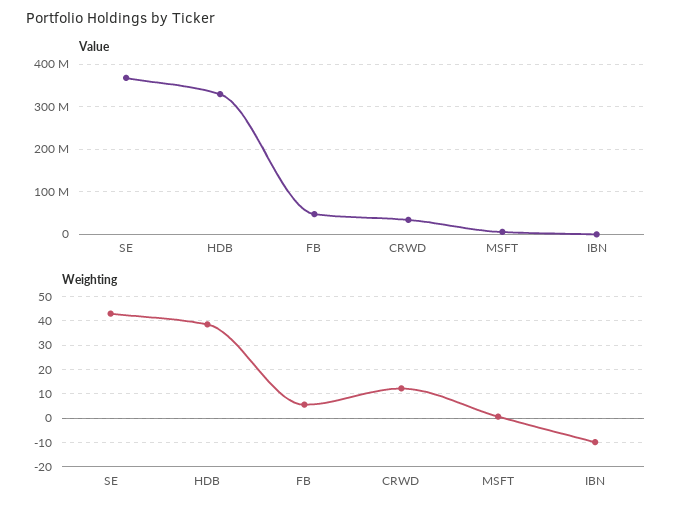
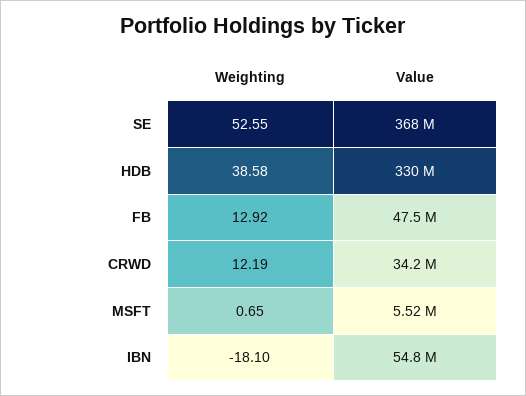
  {
    "Value": {
      "SE": 368000000,
      "HDB": 330000000,
      "FB": 47500000,
      "CRWD": 34200000,
      "MSFT": 5520000,
-     "IBN": 0
+     "IBN": 54800000
    },
    "Weighting": {
-     "SE": 42.5,
+     "SE": 52.55,
      "HDB": 38.58,
-     "FB": 5,
+     "FB": 12.92,
      "CRWD": 12.19,
      "MSFT": 0.65,
-     "IBN": -10
+     "IBN": -18.1
    }
  }

